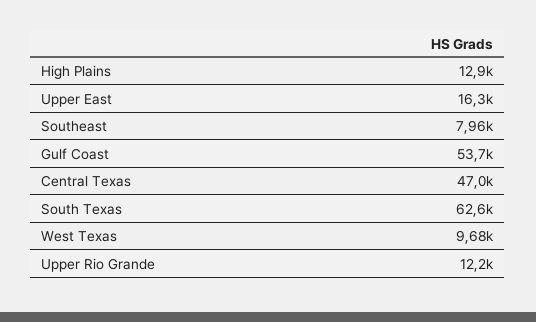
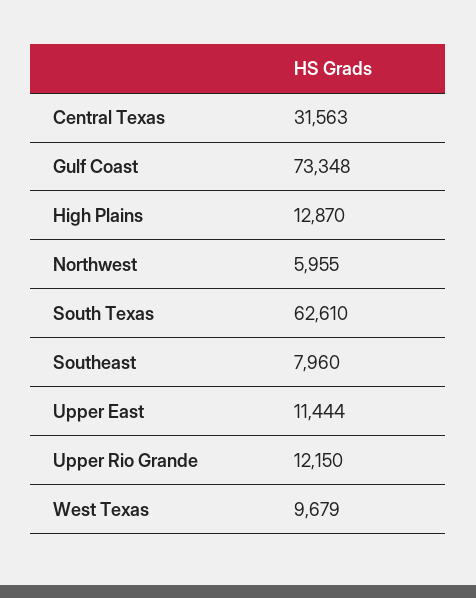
  {
    "High Plains": 12870,
-   "Upper East": 16300,
+   "Upper East": 11444,
    "Southeast": 7960,
-   "Gulf Coast": 53700,
+   "Gulf Coast": 73348,
-   "Central Texas": 47000,
+   "Central Texas": 31563,
    "South Texas": 62610,
    "West Texas": 9679,
-   "Upper Rio Grande": 12150
+   "Upper Rio Grande": 12150,
+   "Northwest": 5955
  }

